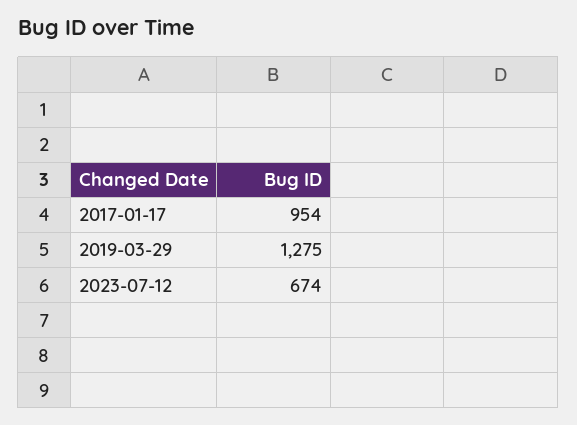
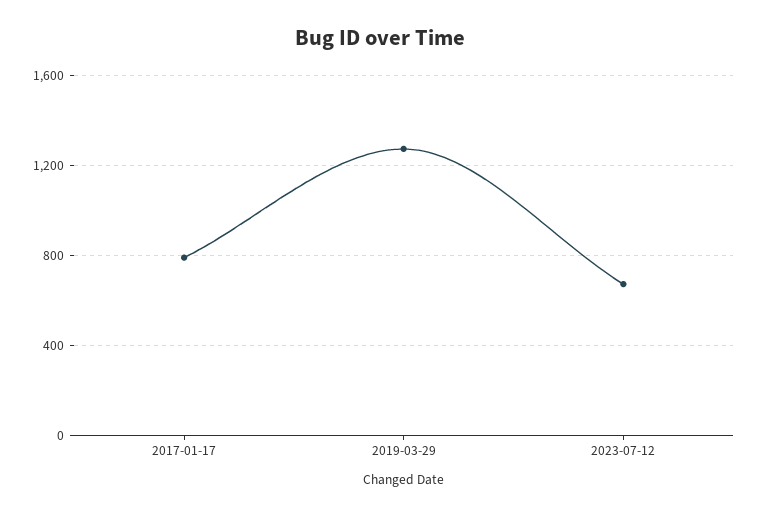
  {
-   "2017-01-17": 954,
+   "2017-01-17": 800,
    "2019-03-29": 1275,
    "2023-07-12": 674
  }

